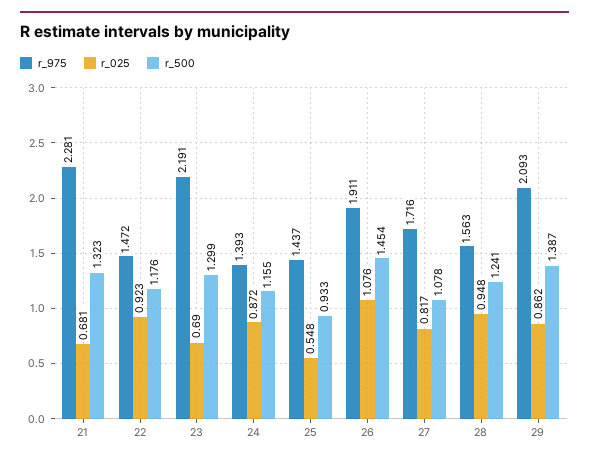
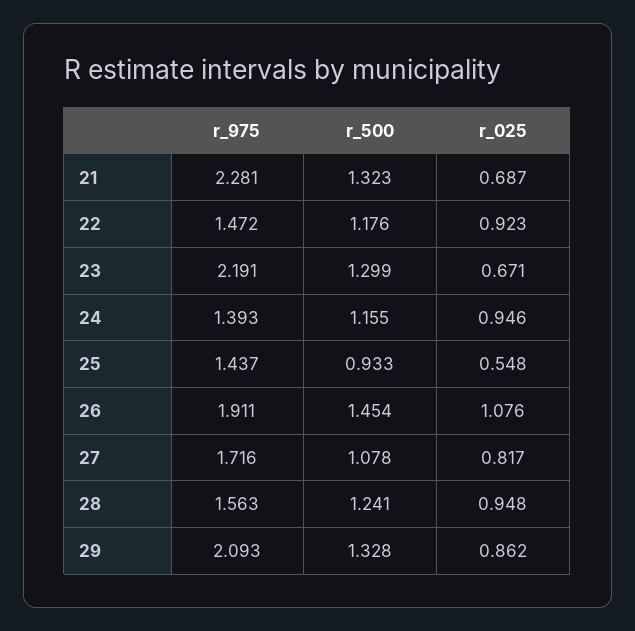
  {
    "r_975": {
      "21": 2.281,
      "22": 1.472,
      "23": 2.191,
      "24": 1.393,
      "25": 1.437,
      "26": 1.911,
      "27": 1.716,
      "28": 1.563,
      "29": 2.093
    },
    "r_025": {
-     "21": 0.681,
+     "21": 0.687,
      "22": 0.923,
-     "23": 0.69,
+     "23": 0.671,
-     "24": 0.872,
+     "24": 0.946,
      "25": 0.548,
      "26": 1.076,
      "27": 0.817,
      "28": 0.948,
      "29": 0.862
    },
    "r_500": {
      "21": 1.323,
      "22": 1.176,
      "23": 1.299,
      "24": 1.155,
      "25": 0.933,
      "26": 1.454,
      "27": 1.078,
      "28": 1.241,
-     "29": 1.387
+     "29": 1.328
    }
  }

